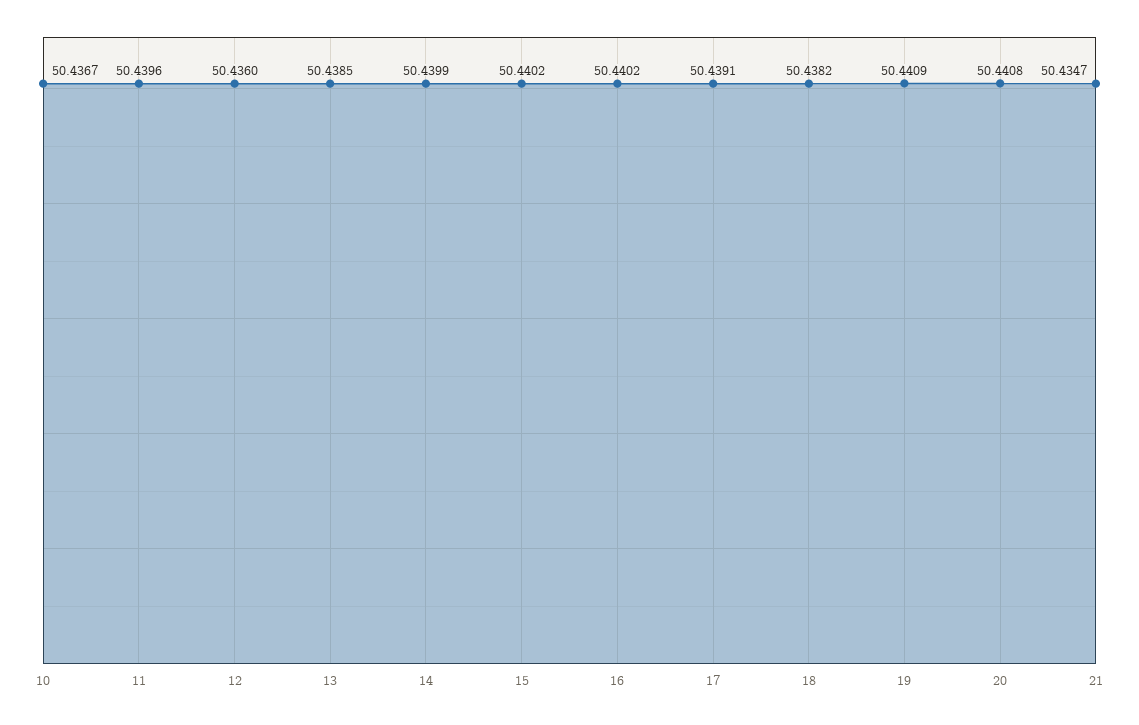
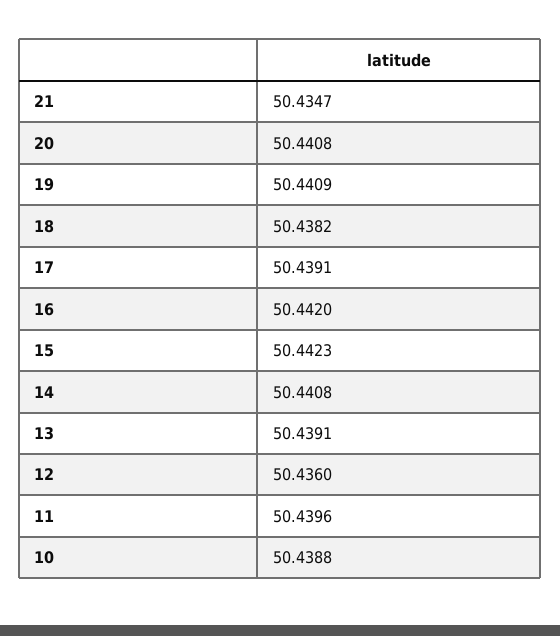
  {
-   "10": 50.4367,
+   "10": 50.4388,
    "11": 50.4396,
    "12": 50.436,
-   "13": 50.4385,
+   "13": 50.4391,
-   "14": 50.4399,
+   "14": 50.4408,
-   "15": 50.4402,
+   "15": 50.4423,
-   "16": 50.4402,
+   "16": 50.442,
    "17": 50.4391,
    "18": 50.4382,
    "19": 50.4409,
    "20": 50.4408,
    "21": 50.4347
  }

